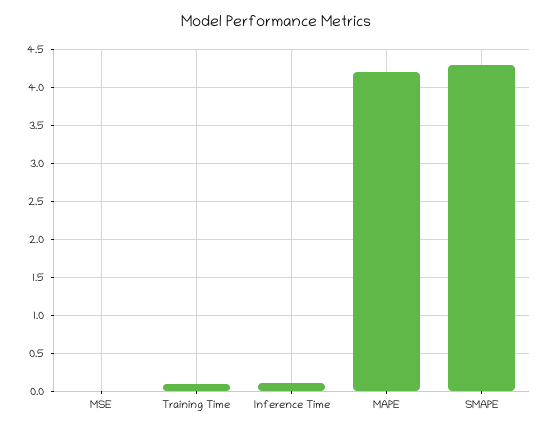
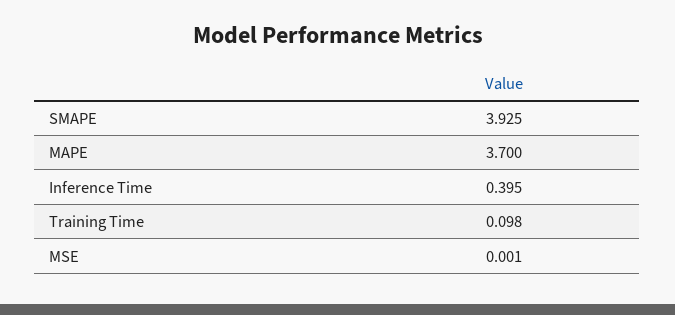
  {
    "MSE": 0.001,
    "Training Time": 0.098,
-   "Inference Time": 0.1,
+   "Inference Time": 0.395,
-   "MAPE": 4.2,
+   "MAPE": 3.7,
-   "SMAPE": 4.3
+   "SMAPE": 3.925
  }

